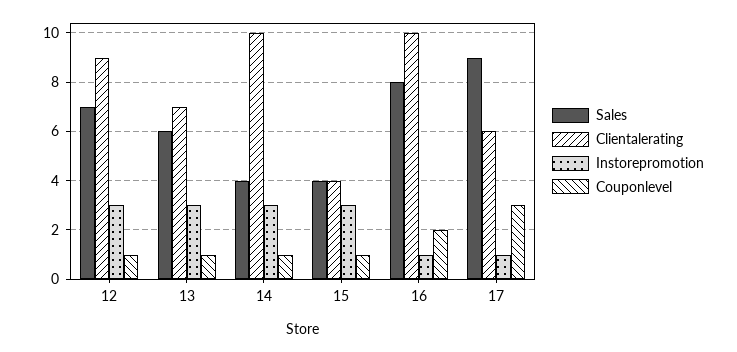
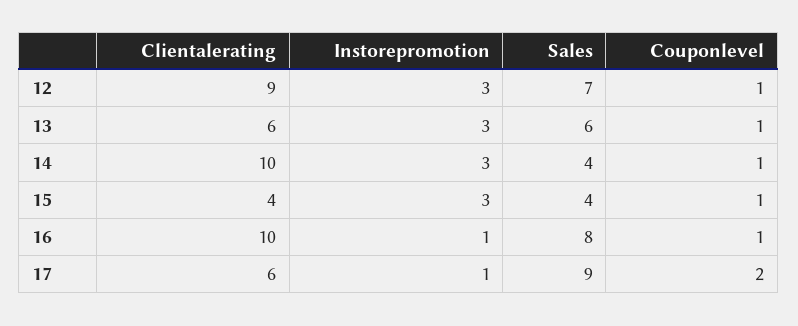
  {
    "Sales": {
      "12": 7,
      "13": 6,
      "14": 4,
      "15": 4,
      "16": 8,
      "17": 9
    },
    "Clientalerating": {
      "12": 9,
-     "13": 7,
+     "13": 6,
      "14": 10,
      "15": 4,
      "16": 10,
      "17": 6
    },
    "Instorepromotion": {
      "12": 3,
      "13": 3,
      "14": 3,
      "15": 3,
      "16": 1,
      "17": 1
    },
    "Couponlevel": {
      "12": 1,
      "13": 1,
      "14": 1,
      "15": 1,
-     "16": 2,
+     "16": 1,
-     "17": 3
+     "17": 2
    }
  }

